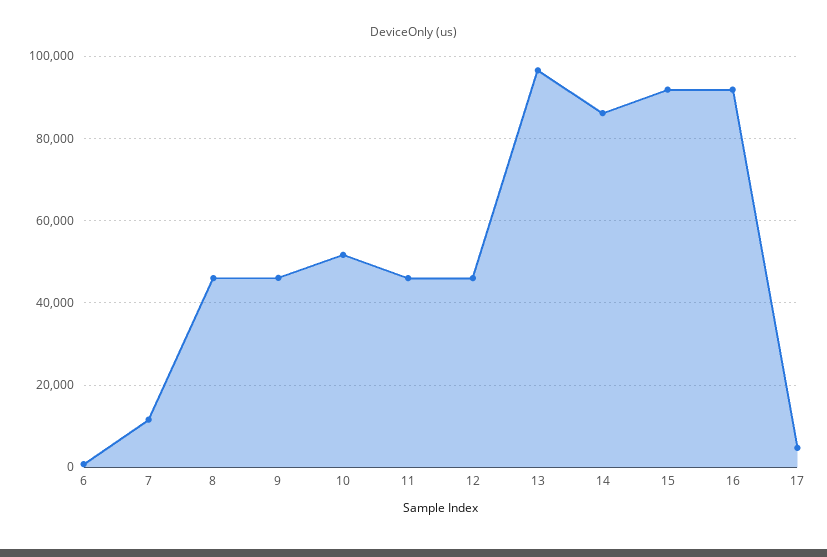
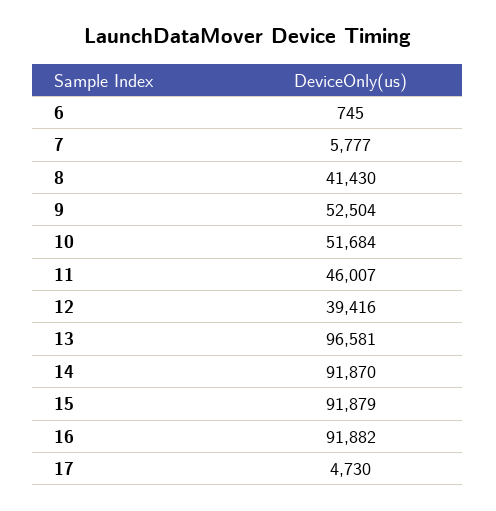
  {
    "6": 745,
-   "7": 12000,
+   "7": 5777,
-   "8": 46000,
+   "8": 41430,
-   "9": 46000,
+   "9": 52504,
    "10": 51684,
    "11": 46007,
-   "12": 46000,
+   "12": 39416,
    "13": 96581,
-   "14": 86000,
+   "14": 91870,
    "15": 91879,
    "16": 91882,
    "17": 4730
  }

